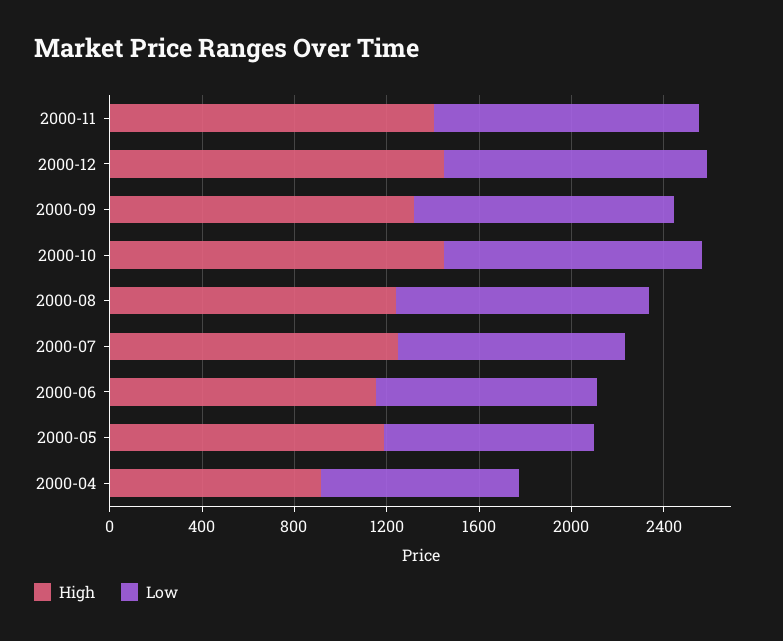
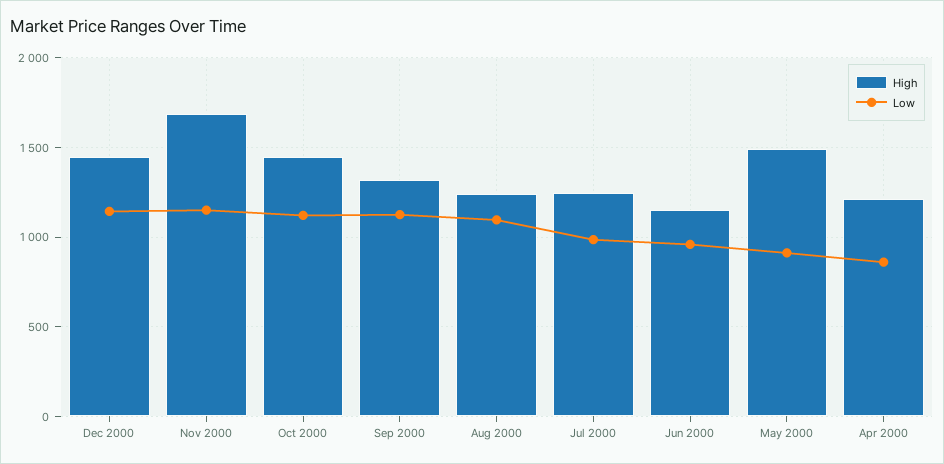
  {
    "High": {
-     "2000-11": 1400,
+     "2000-11": 1700,
      "2000-12": 1450,
      "2000-09": 1300,
      "2000-10": 1450,
      "2000-08": 1250,
      "2000-07": 1250,
      "2000-06": 1150,
-     "2000-05": 1200,
+     "2000-05": 1500,
-     "2000-04": 900
+     "2000-04": 1200
    },
    "Low": {
      "2000-11": 1150,
      "2000-12": 1150,
      "2000-09": 1150,
      "2000-10": 1100,
      "2000-08": 1100,
      "2000-07": 1000,
      "2000-06": 950,
      "2000-05": 900,
      "2000-04": 850
    }
  }

